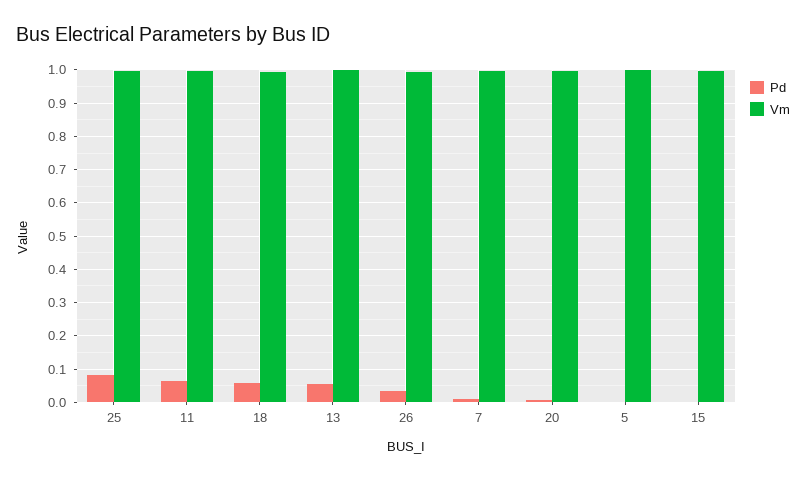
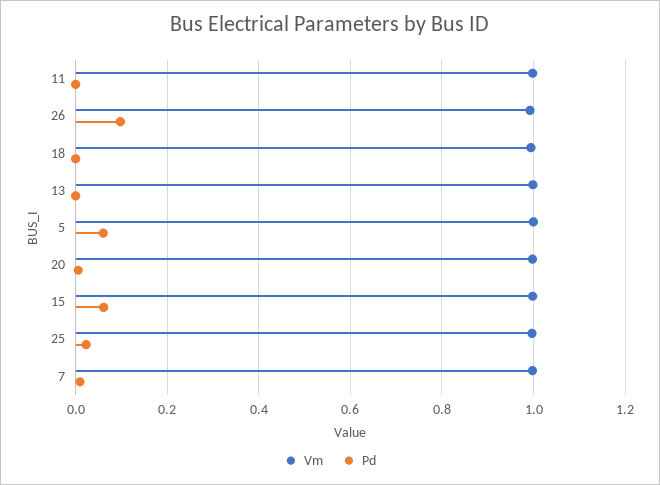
  {
    "Pd": {
-     "25": 0.08,
+     "25": 0.02,
-     "11": 0.06,
+     "11": 0,
-     "18": 0.06,
+     "18": 0,
-     "13": 0.06,
+     "13": 0,
-     "26": 0.04,
+     "26": 0.1,
      "7": 0,
      "20": 0,
-     "5": 0,
+     "5": 0.06,
-     "15": 0
+     "15": 0.06
    },
    "Vm": {
      "25": 1,
      "11": 1,
      "18": 1,
      "13": 1,
      "26": 1,
      "7": 1,
      "20": 1,
      "5": 1,
      "15": 1
    }
  }

